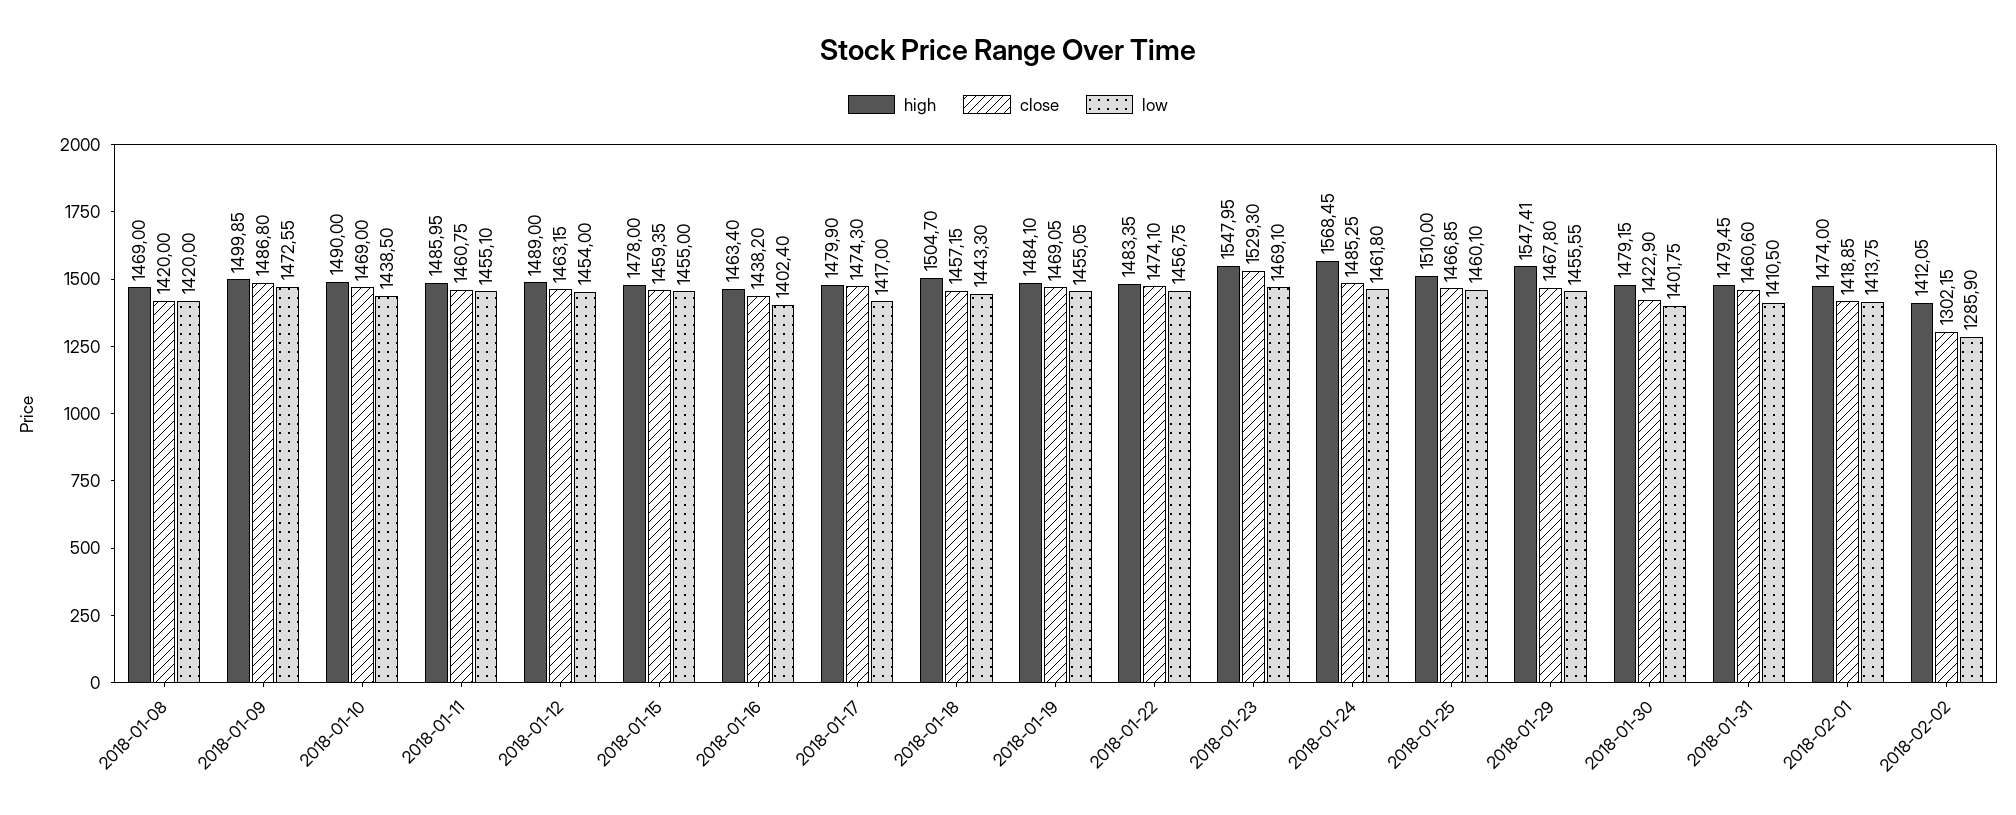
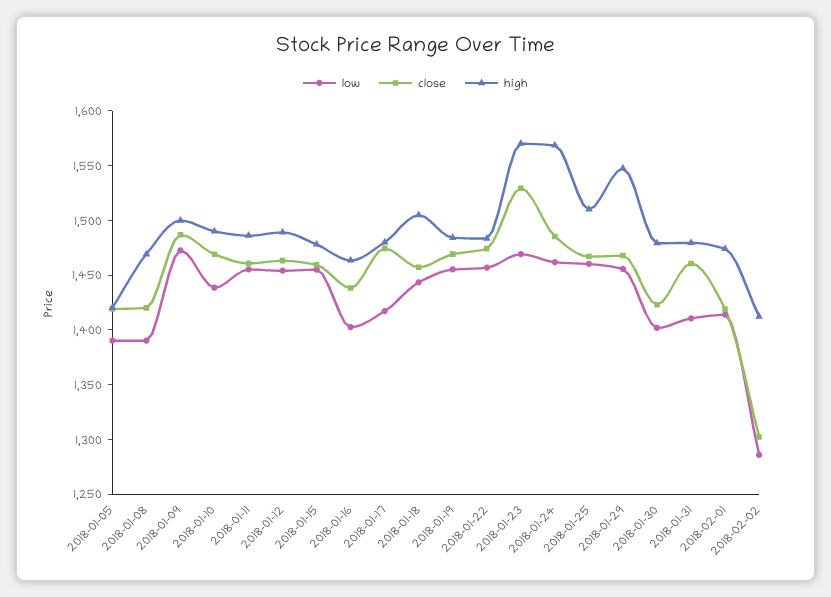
  {
    "high": {
      "2018-01-08": 1469,
      "2018-01-09": 1499.85,
      "2018-01-10": 1490,
      "2018-01-11": 1485.95,
      "2018-01-12": 1489,
      "2018-01-15": 1478,
      "2018-01-16": 1463.4,
      "2018-01-17": 1479.9,
      "2018-01-18": 1504.7,
      "2018-01-19": 1484.1,
      "2018-01-22": 1483.35,
-     "2018-01-23": 1547.95,
+     "2018-01-23": 1570,
      "2018-01-24": 1568.45,
      "2018-01-25": 1510,
      "2018-01-29": 1547.41,
      "2018-01-30": 1479.15,
      "2018-01-31": 1479.45,
      "2018-02-01": 1474,
-     "2018-02-02": 1412.05
+     "2018-02-02": 1412.05,
+     "2018-01-05": 1420
    },
    "close": {
      "2018-01-08": 1420,
      "2018-01-09": 1486.8,
      "2018-01-10": 1469,
      "2018-01-11": 1460.75,
      "2018-01-12": 1463.15,
      "2018-01-15": 1459.35,
      "2018-01-16": 1438.2,
      "2018-01-17": 1474.3,
      "2018-01-18": 1457.15,
      "2018-01-19": 1469.05,
      "2018-01-22": 1474.1,
      "2018-01-23": 1529.3,
      "2018-01-24": 1485.25,
      "2018-01-25": 1466.85,
      "2018-01-29": 1467.8,
      "2018-01-30": 1422.9,
      "2018-01-31": 1460.6,
      "2018-02-01": 1418.85,
-     "2018-02-02": 1302.15
+     "2018-02-02": 1302.15,
+     "2018-01-05": 1420
    },
    "low": {
-     "2018-01-08": 1420,
+     "2018-01-08": 1390,
      "2018-01-09": 1472.55,
      "2018-01-10": 1438.5,
      "2018-01-11": 1455.1,
      "2018-01-12": 1454,
      "2018-01-15": 1455,
      "2018-01-16": 1402.4,
      "2018-01-17": 1417,
      "2018-01-18": 1443.3,
      "2018-01-19": 1455.05,
      "2018-01-22": 1456.75,
      "2018-01-23": 1469.1,
      "2018-01-24": 1461.8,
      "2018-01-25": 1460.1,
      "2018-01-29": 1455.55,
      "2018-01-30": 1401.75,
      "2018-01-31": 1410.5,
      "2018-02-01": 1413.75,
-     "2018-02-02": 1285.9
+     "2018-02-02": 1285.9,
+     "2018-01-05": 1390
    }
  }

